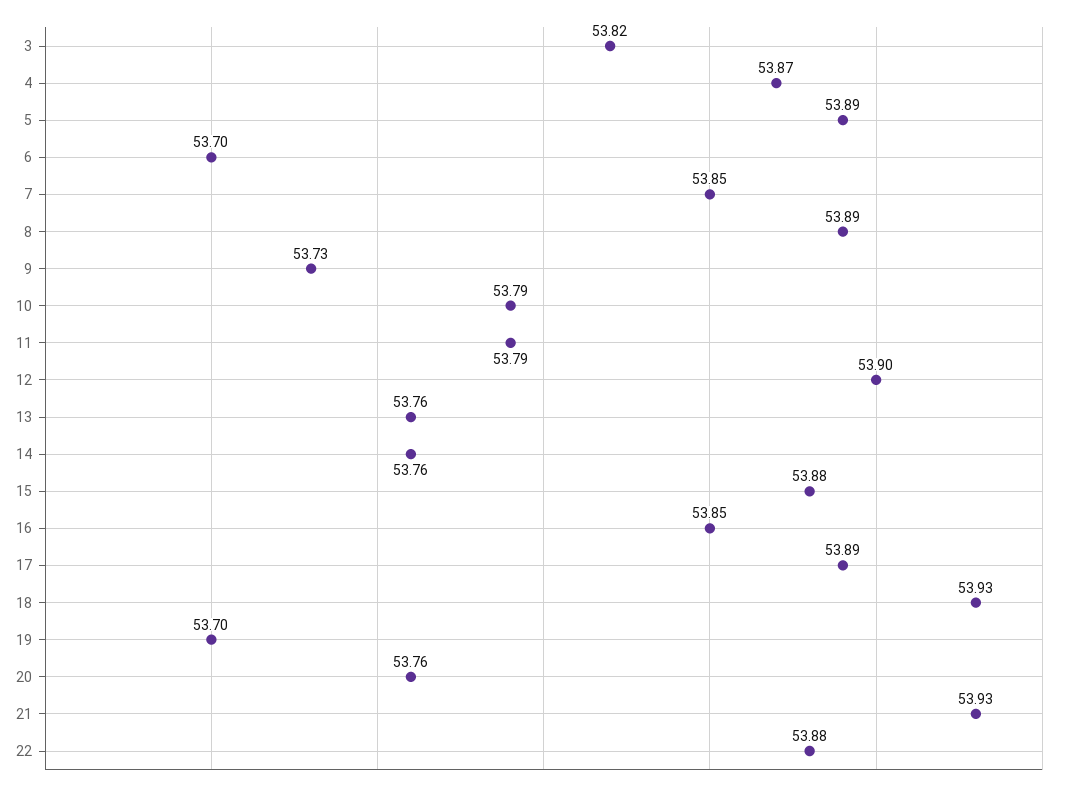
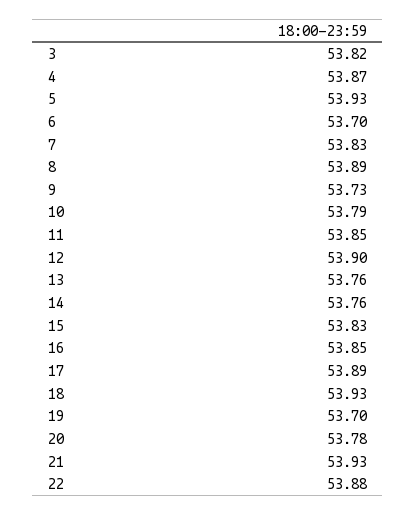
  {
    "3": 53.82,
    "4": 53.87,
-   "5": 53.89,
+   "5": 53.93,
    "6": 53.7,
-   "7": 53.85,
+   "7": 53.83,
    "8": 53.89,
    "9": 53.73,
    "10": 53.79,
-   "11": 53.79,
+   "11": 53.85,
    "12": 53.9,
    "13": 53.76,
    "14": 53.76,
-   "15": 53.88,
+   "15": 53.83,
    "16": 53.85,
    "17": 53.89,
    "18": 53.93,
    "19": 53.7,
-   "20": 53.76,
+   "20": 53.78,
    "21": 53.93,
    "22": 53.88
  }

